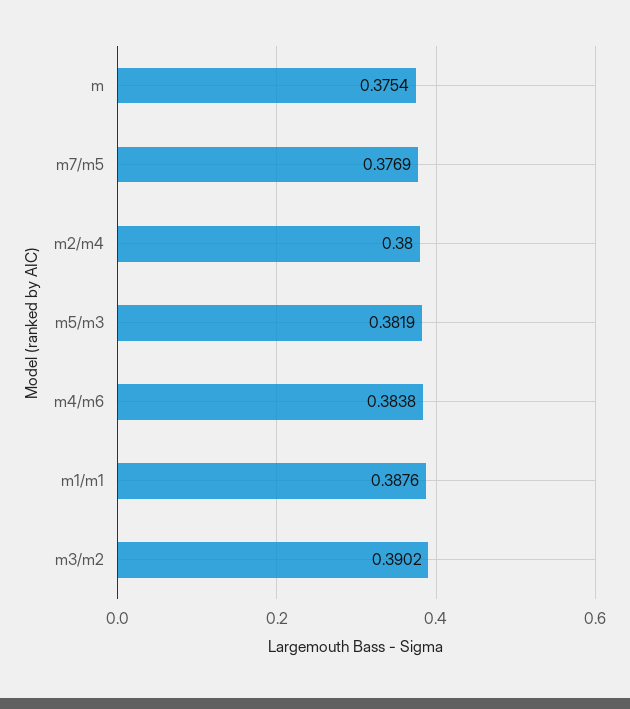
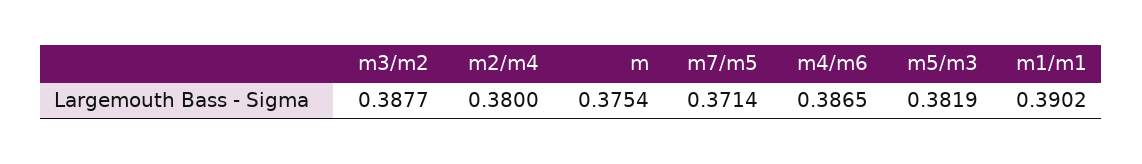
  {
    "m": 0.3754,
-   "m7/m5": 0.3769,
+   "m7/m5": 0.3714,
    "m2/m4": 0.38,
    "m5/m3": 0.3819,
-   "m4/m6": 0.3838,
+   "m4/m6": 0.3865,
-   "m1/m1": 0.3876,
+   "m1/m1": 0.3902,
-   "m3/m2": 0.3902
+   "m3/m2": 0.3877
  }

